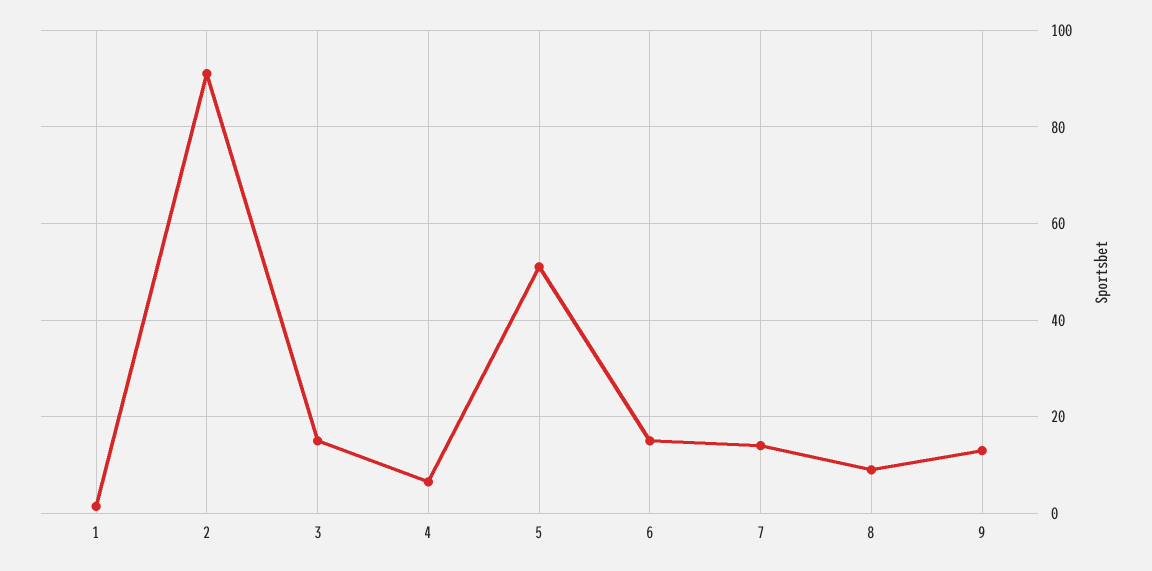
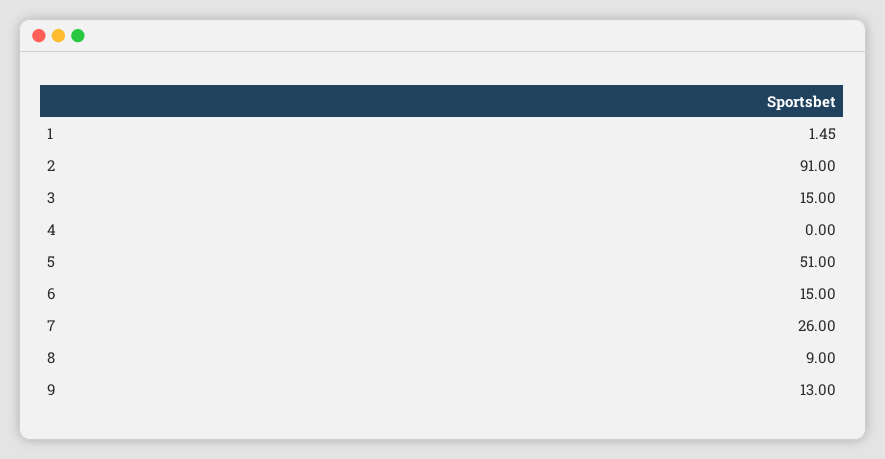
  {
    "1": 1.45,
    "2": 91,
    "3": 15,
-   "4": 6,
+   "4": 0,
    "5": 51,
    "6": 15,
-   "7": 14,
+   "7": 26,
    "8": 9,
    "9": 13
  }

